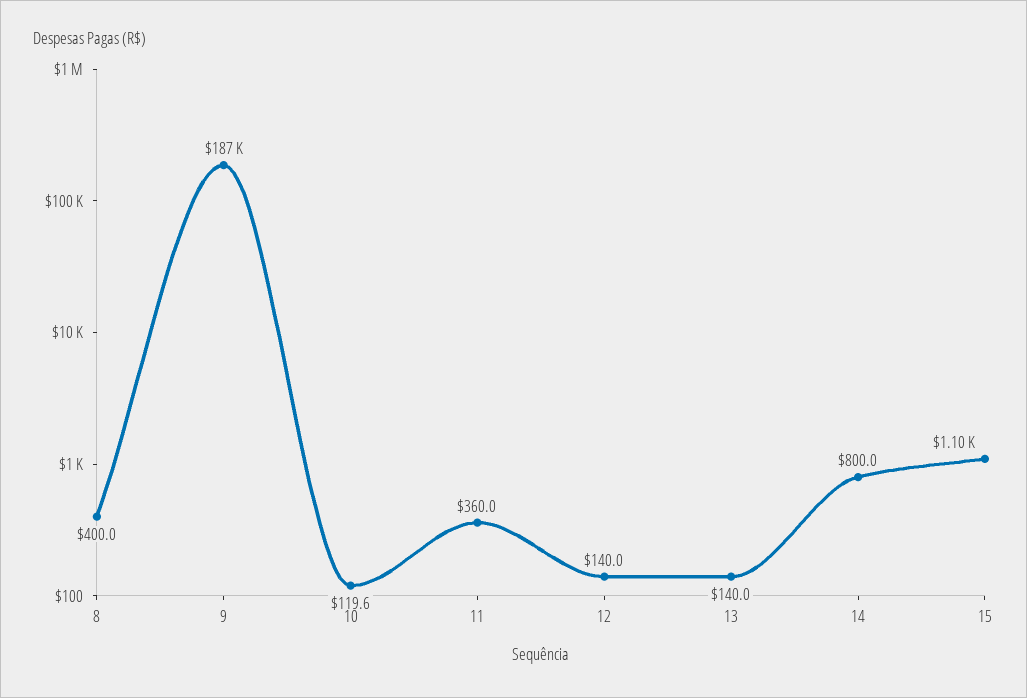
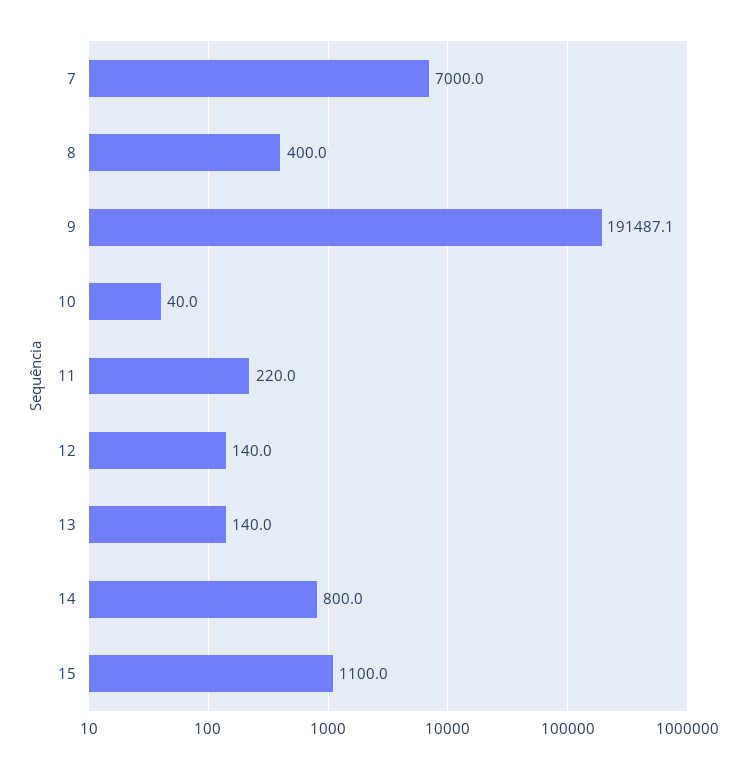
  {
    "8": 400,
-   "9": 187000,
+   "9": 191487.1,
-   "10": 119.6,
+   "10": 40,
-   "11": 360,
+   "11": 220,
    "12": 140,
    "13": 140,
    "14": 800,
-   "15": 1100
+   "15": 1100,
+   "7": 7000
  }

